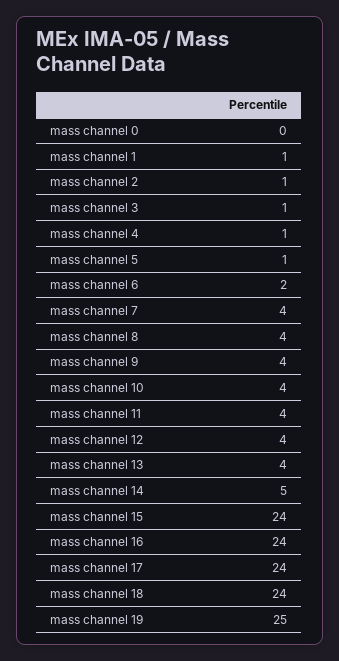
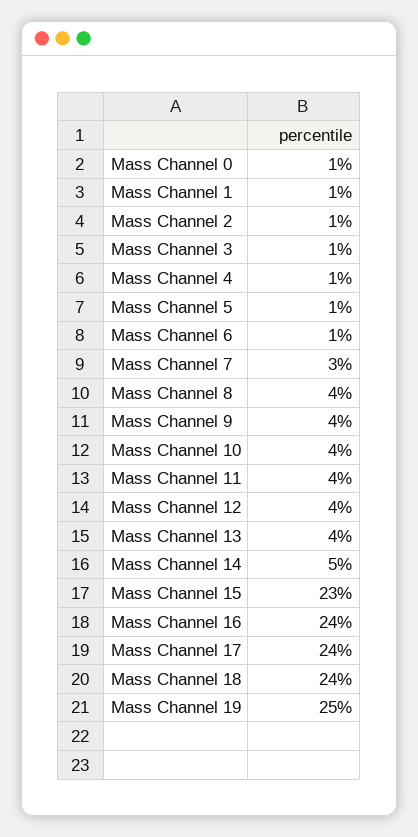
  {
-   "mass channel 0": 0,
+   "mass channel 0": 1,
    "mass channel 1": 1,
    "mass channel 2": 1,
    "mass channel 3": 1,
    "mass channel 4": 1,
    "mass channel 5": 1,
-   "mass channel 6": 2,
+   "mass channel 6": 1,
-   "mass channel 7": 4,
+   "mass channel 7": 3,
    "mass channel 8": 4,
    "mass channel 9": 4,
    "mass channel 10": 4,
    "mass channel 11": 4,
    "mass channel 12": 4,
    "mass channel 13": 4,
    "mass channel 14": 5,
-   "mass channel 15": 24,
+   "mass channel 15": 23,
    "mass channel 16": 24,
    "mass channel 17": 24,
    "mass channel 18": 24,
    "mass channel 19": 25
  }

